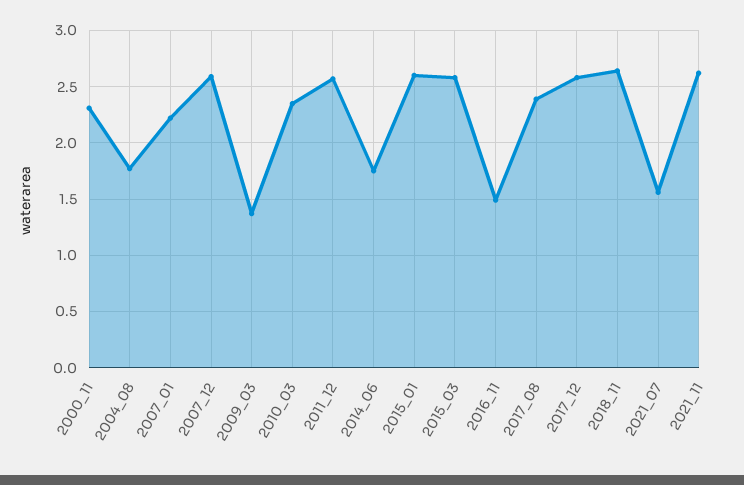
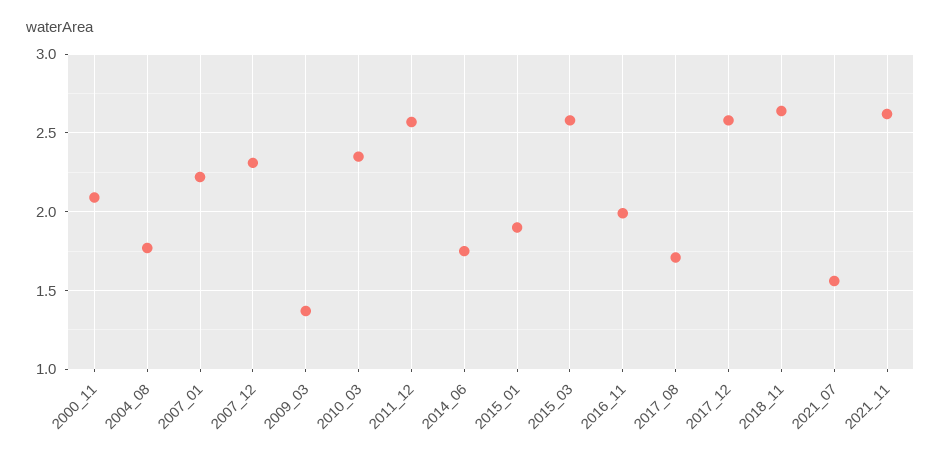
  {
-   "2000_11": 2.3,
+   "2000_11": 2.1,
    "2004_08": 1.75,
    "2007_01": 2.2,
-   "2007_12": 2.6,
+   "2007_12": 2.3,
    "2009_03": 1.35,
    "2010_03": 2.35,
    "2011_12": 2.55,
    "2014_06": 1.75,
-   "2015_01": 2.6,
+   "2015_01": 1.9,
    "2015_03": 2.6,
-   "2016_11": 1.5,
+   "2016_11": 2,
-   "2017_08": 2.4,
+   "2017_08": 1.7,
    "2017_12": 2.6,
    "2018_11": 2.65,
    "2021_07": 1.55,
    "2021_11": 2.6
  }

